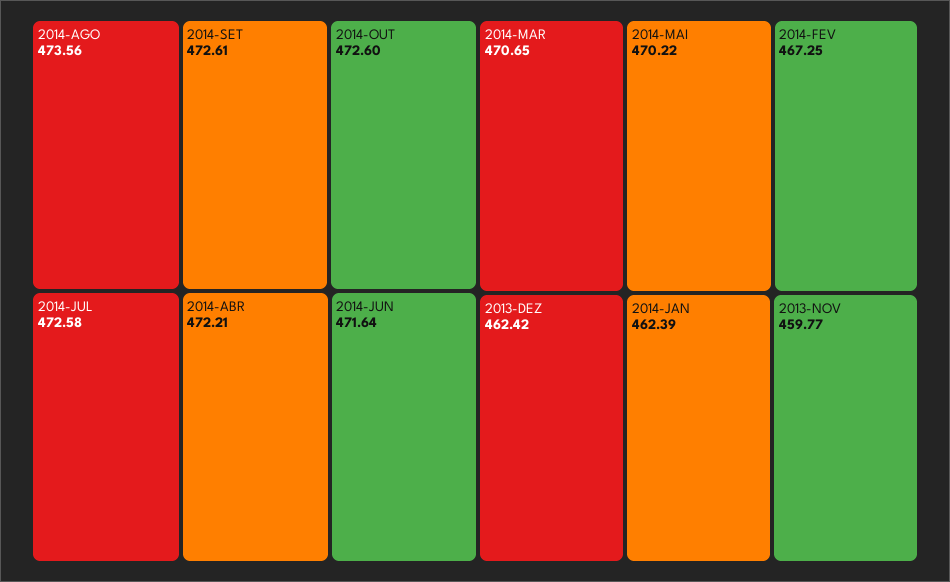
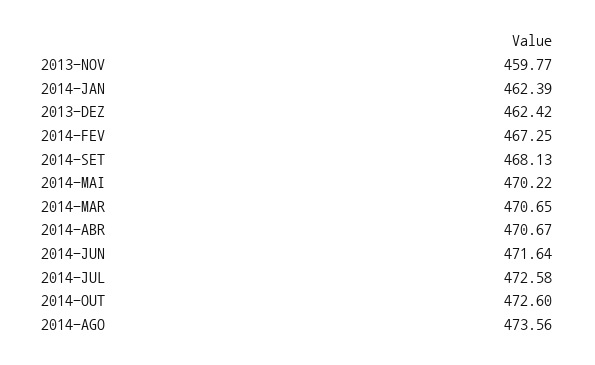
  {
    "2014-AGO": 473.56,
-   "2014-SET": 472.61,
+   "2014-SET": 468.13,
    "2014-OUT": 472.6,
    "2014-JUL": 472.58,
-   "2014-ABR": 472.21,
+   "2014-ABR": 470.67,
    "2014-JUN": 471.64,
    "2014-MAR": 470.65,
    "2014-MAI": 470.22,
    "2014-FEV": 467.25,
    "2013-DEZ": 462.42,
    "2014-JAN": 462.39,
    "2013-NOV": 459.77
  }

